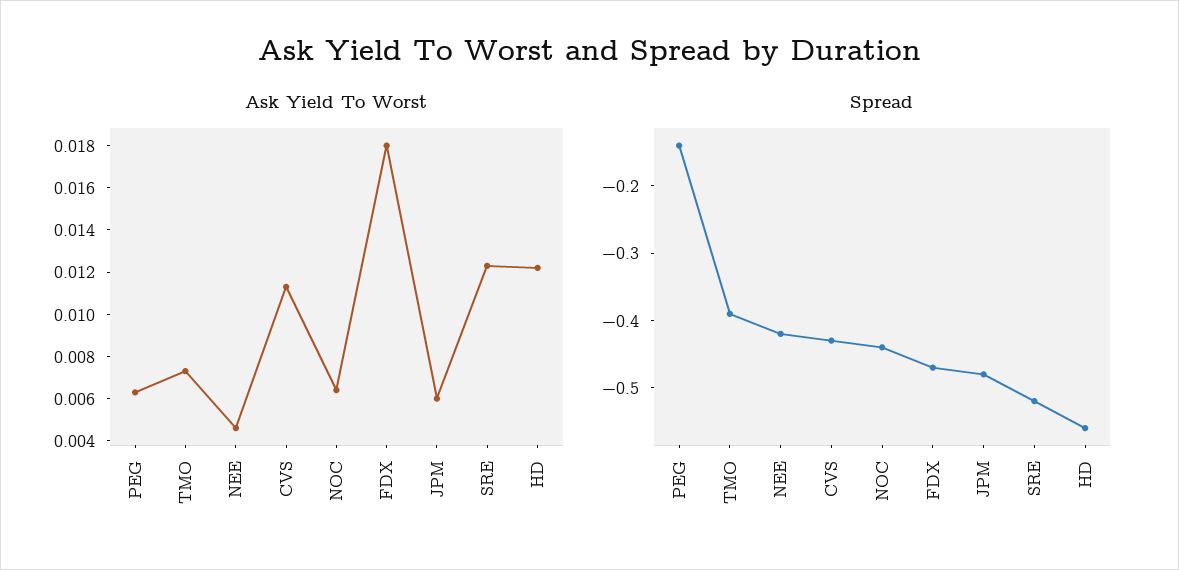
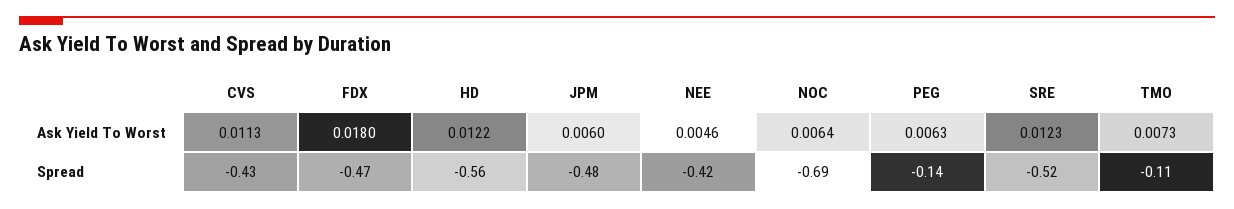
  {
    "Ask Yield To Worst": {
      "PEG": 0.0063,
      "TMO": 0.0073,
      "NEE": 0.0046,
      "CVS": 0.0113,
      "NOC": 0.0064,
      "FDX": 0.018,
      "JPM": 0.006,
      "SRE": 0.0123,
      "HD": 0.0122
    },
    "Spread": {
      "PEG": -0.14,
-     "TMO": -0.4,
+     "TMO": -0.11,
      "NEE": -0.42,
      "CVS": -0.43,
-     "NOC": -0.45,
+     "NOC": -0.69,
      "FDX": -0.47,
      "JPM": -0.48,
      "SRE": -0.52,
      "HD": -0.56
    }
  }

